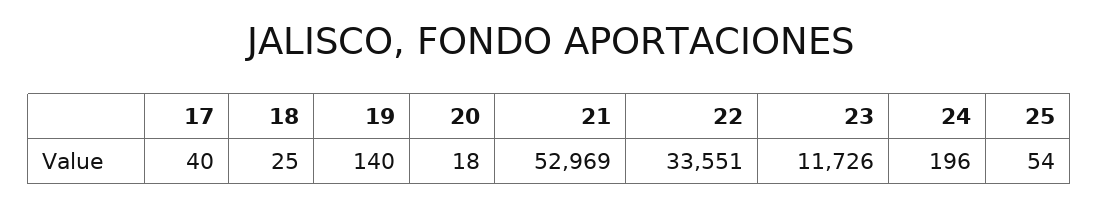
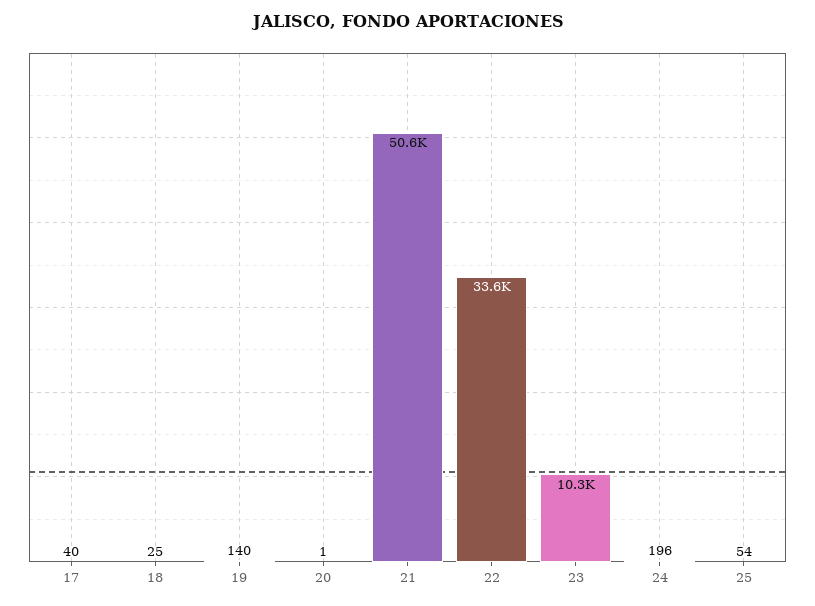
  {
    "17": 40,
    "18": 25,
    "19": 140,
-   "20": 18,
+   "20": 1,
-   "21": 52969,
+   "21": 50600,
    "22": 33551,
-   "23": 11726,
+   "23": 10300,
    "24": 196,
    "25": 54
  }

